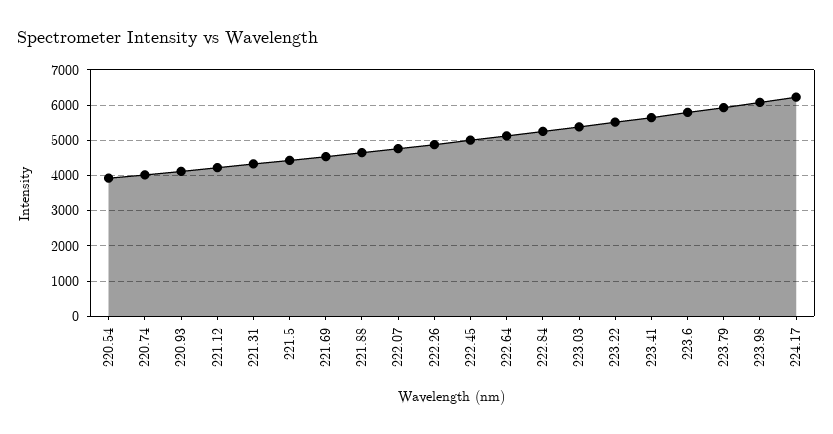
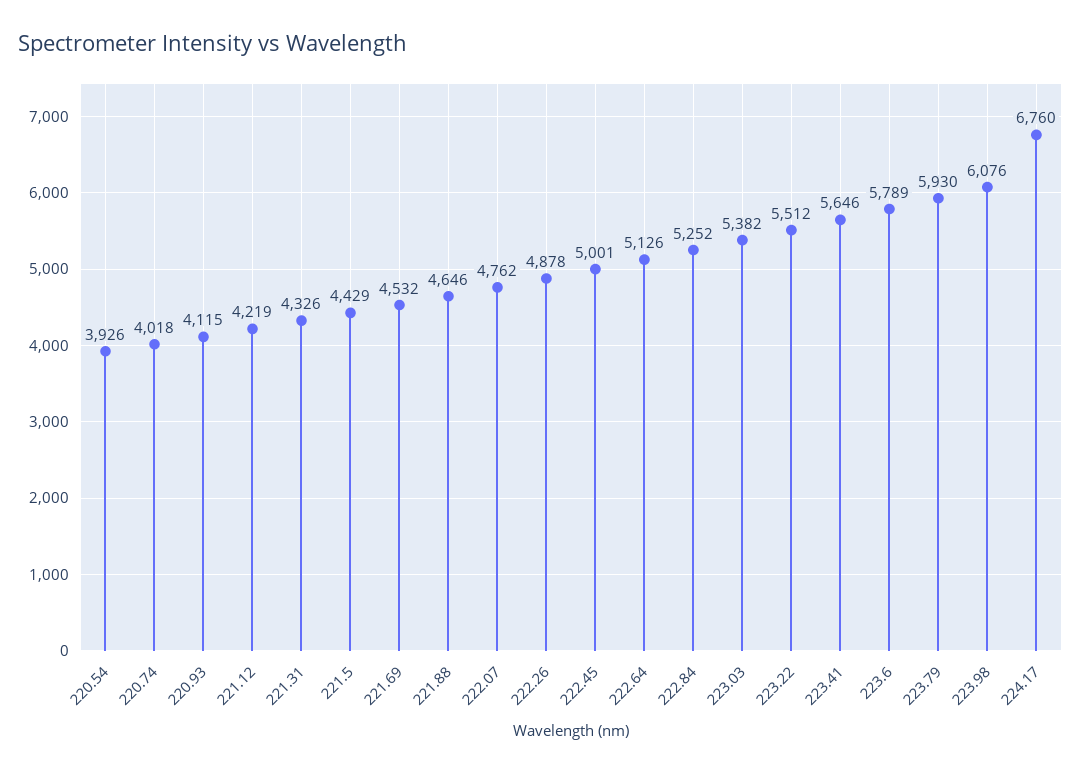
  {
    "220.54": 3926,
    "220.74": 4018,
    "220.93": 4115,
    "221.12": 4219,
    "221.31": 4326,
    "221.5": 4429,
    "221.69": 4532,
    "221.88": 4646,
    "222.07": 4762,
    "222.26": 4878,
    "222.45": 5001,
    "222.64": 5126,
    "222.84": 5252,
    "223.03": 5382,
    "223.22": 5512,
    "223.41": 5646,
    "223.6": 5789,
    "223.79": 5930,
    "223.98": 6076,
-   "224.17": 6200
+   "224.17": 6760
  }

